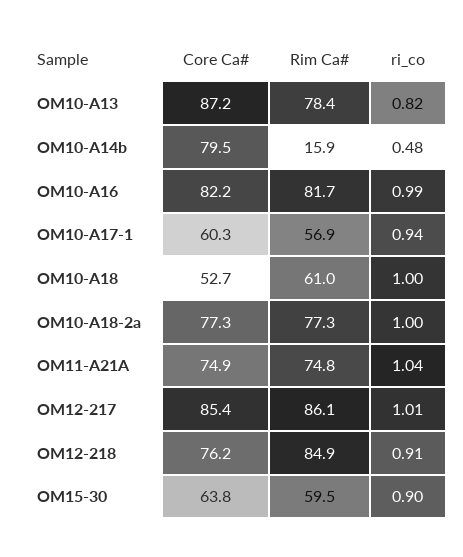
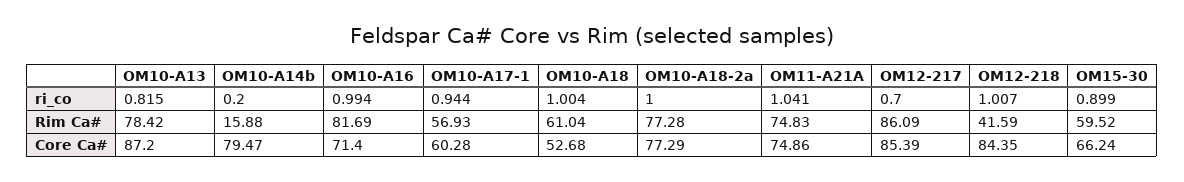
  {
    "Core Ca#": {
      "OM10-A13": 87.2,
      "OM10-A14b": 79.47,
-     "OM10-A16": 82.2,
+     "OM10-A16": 71.4,
      "OM10-A17-1": 60.28,
      "OM10-A18": 52.68,
      "OM10-A18-2a": 77.29,
      "OM11-A21A": 74.86,
      "OM12-217": 85.39,
-     "OM12-218": 76.2,
+     "OM12-218": 84.35,
-     "OM15-30": 63.8
+     "OM15-30": 66.24
    },
    "Rim Ca#": {
      "OM10-A13": 78.42,
      "OM10-A14b": 15.88,
      "OM10-A16": 81.69,
      "OM10-A17-1": 56.93,
      "OM10-A18": 61.04,
      "OM10-A18-2a": 77.28,
      "OM11-A21A": 74.83,
      "OM12-217": 86.09,
-     "OM12-218": 84.9,
+     "OM12-218": 41.59,
      "OM15-30": 59.52
    },
    "ri_co": {
      "OM10-A13": 0.815,
-     "OM10-A14b": 0.48,
+     "OM10-A14b": 0.2,
      "OM10-A16": 0.994,
      "OM10-A17-1": 0.944,
      "OM10-A18": 1.004,
      "OM10-A18-2a": 1,
      "OM11-A21A": 1.041,
-     "OM12-217": 1.01,
+     "OM12-217": 0.7,
-     "OM12-218": 0.91,
+     "OM12-218": 1.007,
      "OM15-30": 0.899
    }
  }

